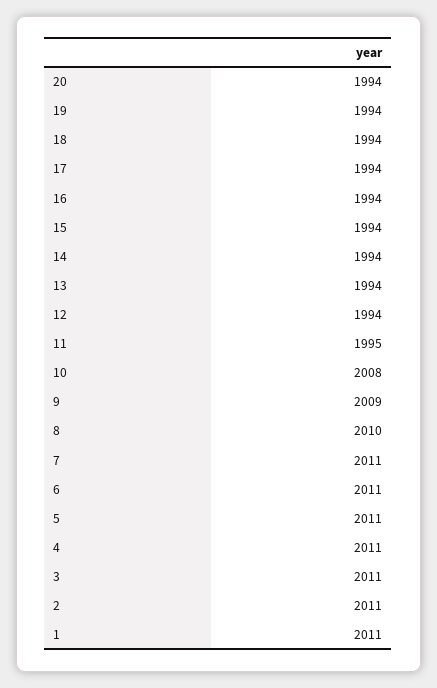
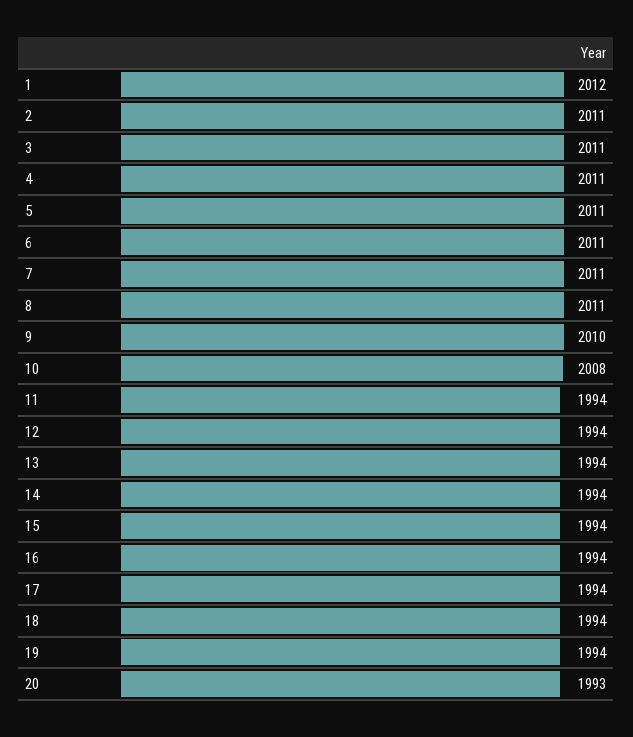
  {
-   "20": 1994,
+   "20": 1993,
    "19": 1994,
    "18": 1994,
    "17": 1994,
    "16": 1994,
    "15": 1994,
    "14": 1994,
    "13": 1994,
    "12": 1994,
-   "11": 1995,
+   "11": 1994,
    "10": 2008,
-   "9": 2009,
+   "9": 2010,
-   "8": 2010,
+   "8": 2011,
    "7": 2011,
    "6": 2011,
    "5": 2011,
    "4": 2011,
    "3": 2011,
    "2": 2011,
-   "1": 2011
+   "1": 2012
  }

